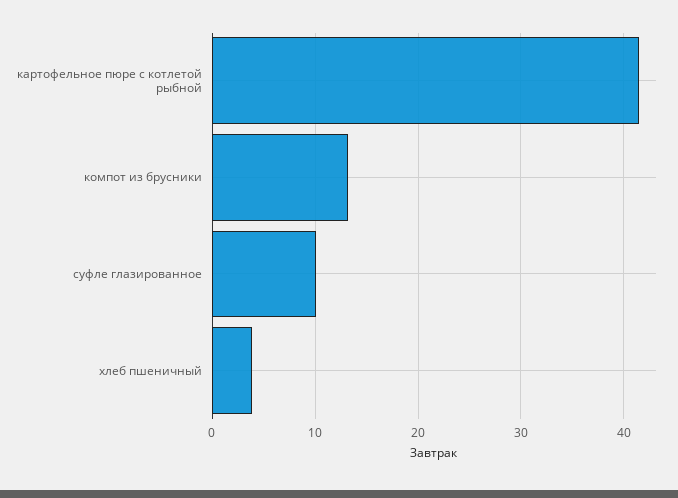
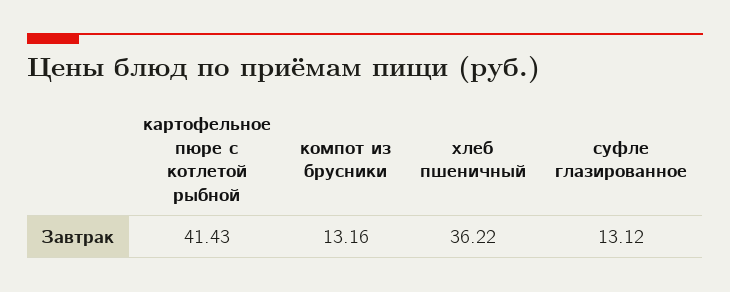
  {
    "картофельное пюре с котлетой рыбной": 41.43,
    "компот из брусники": 13.16,
-   "суфле глазированное": 10,
+   "суфле глазированное": 13.12,
-   "хлеб пшеничный": 4
+   "хлеб пшеничный": 36.22
  }

